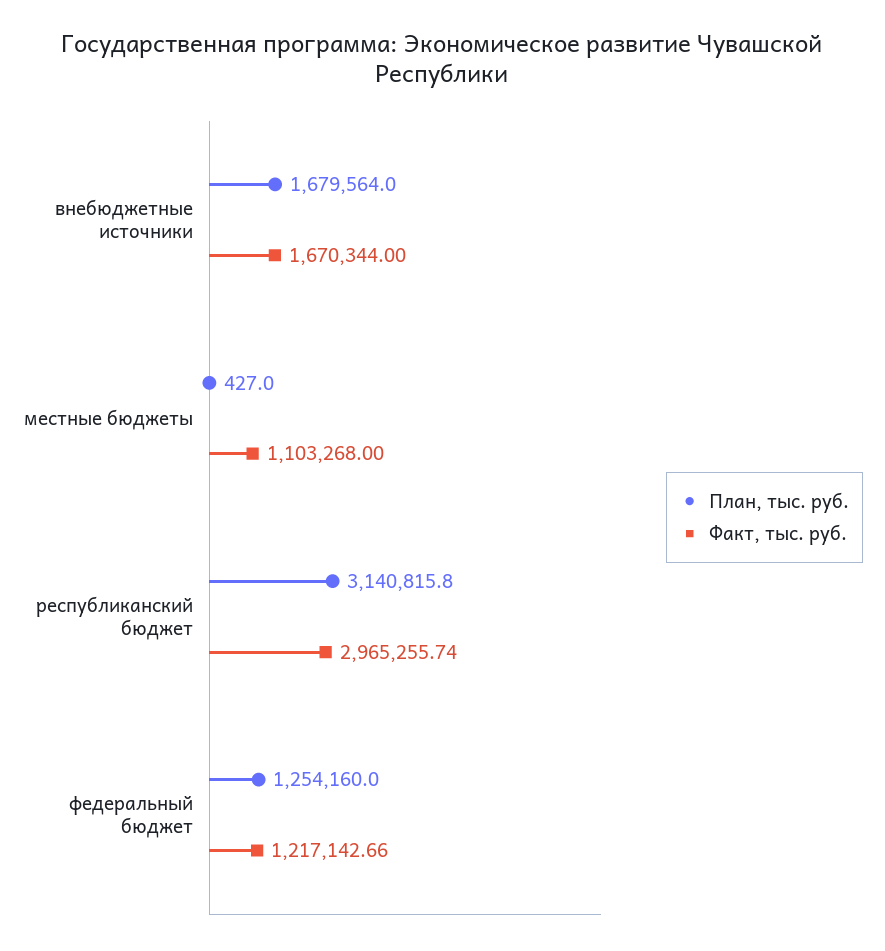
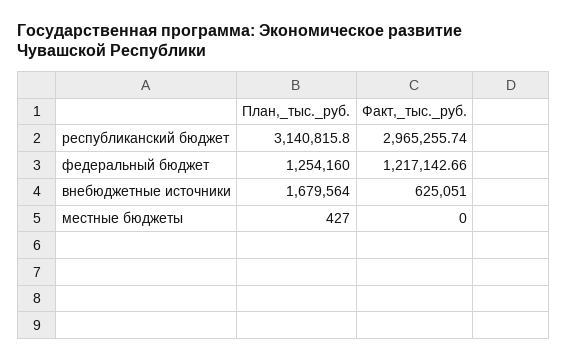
  {
    "План, тыс. руб.": {
      "внебюджетные источники": 1679564,
      "местные бюджеты": 427,
      "республиканский бюджет": 3140815.8,
      "федеральный бюджет": 1254160
    },
    "Факт, тыс. руб.": {
-     "внебюджетные источники": 1670344,
+     "внебюджетные источники": 625051,
-     "местные бюджеты": 1103268,
+     "местные бюджеты": 0,
      "республиканский бюджет": 2965255.74,
      "федеральный бюджет": 1217142.66
    }
  }

